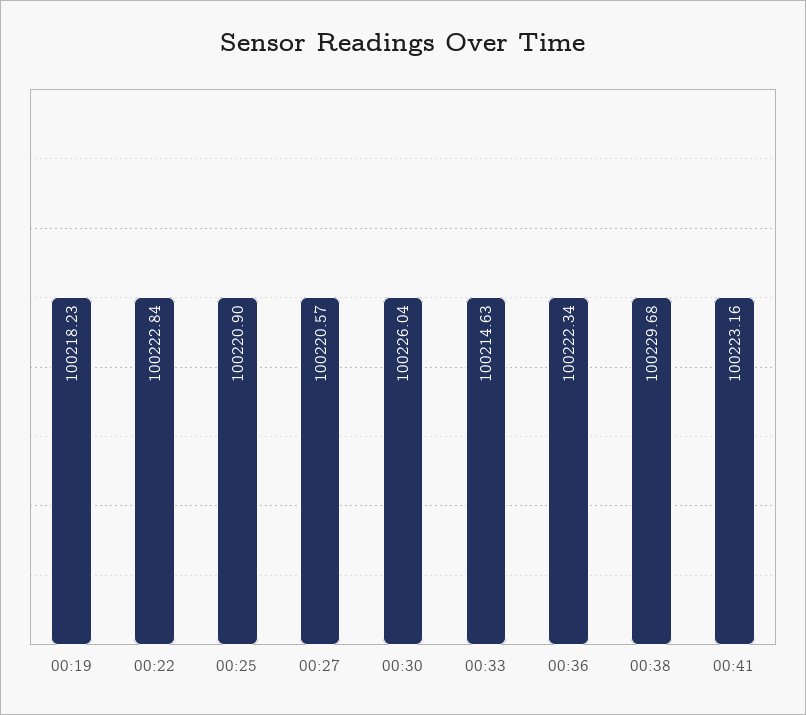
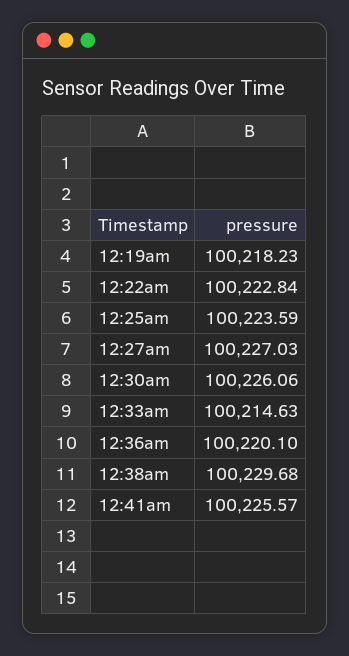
  {
    "00:19": 100218.23,
    "00:22": 100222.84,
-   "00:25": 100220.9,
+   "00:25": 100223.59,
-   "00:27": 100220.57,
+   "00:27": 100227.03,
-   "00:30": 100226.04,
+   "00:30": 100226.06,
    "00:33": 100214.63,
-   "00:36": 100222.34,
+   "00:36": 100220.1,
    "00:38": 100229.68,
-   "00:41": 100223.16
+   "00:41": 100225.57
  }

